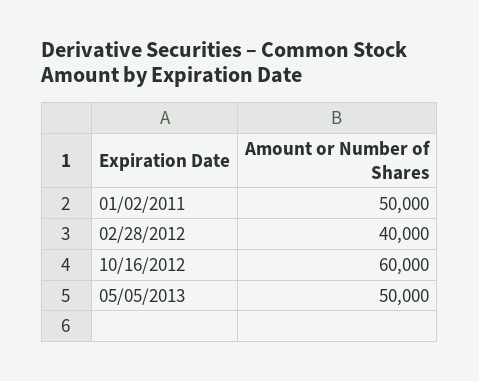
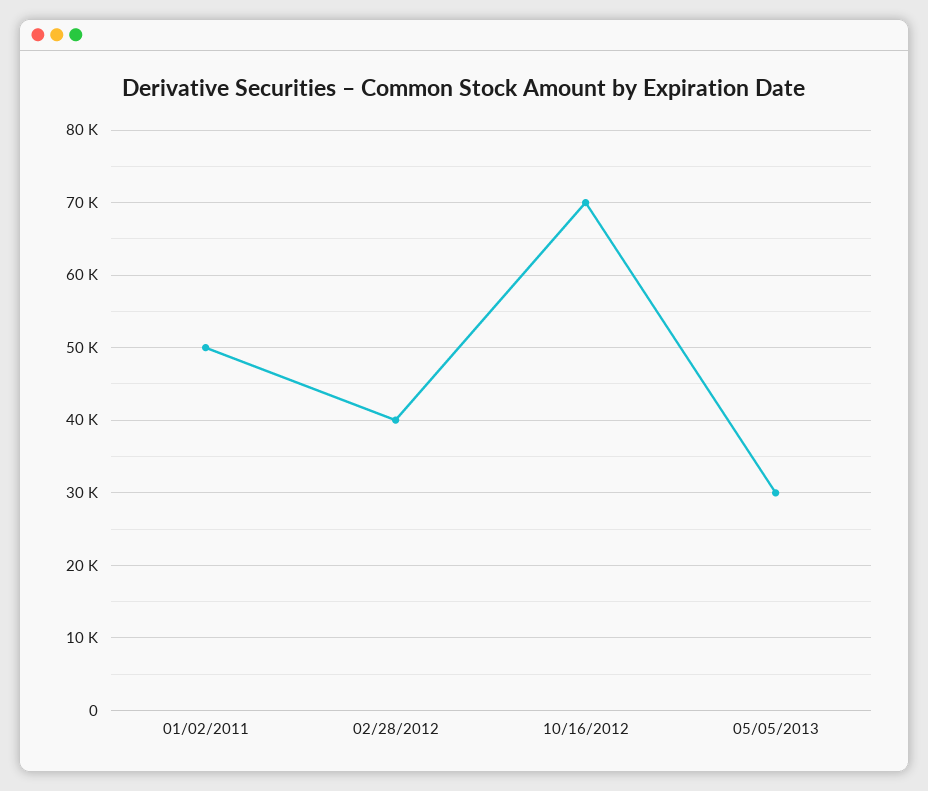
  {
    "01/02/2011": 50000,
    "02/28/2012": 40000,
-   "10/16/2012": 60000,
+   "10/16/2012": 70000,
-   "05/05/2013": 50000
+   "05/05/2013": 30000
  }

